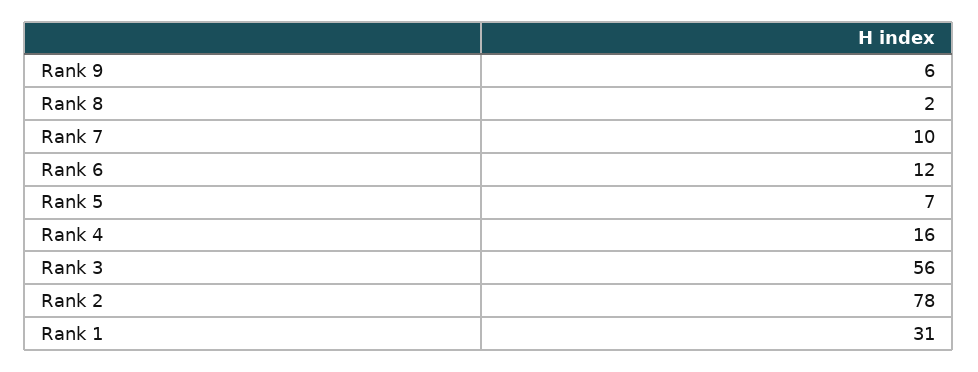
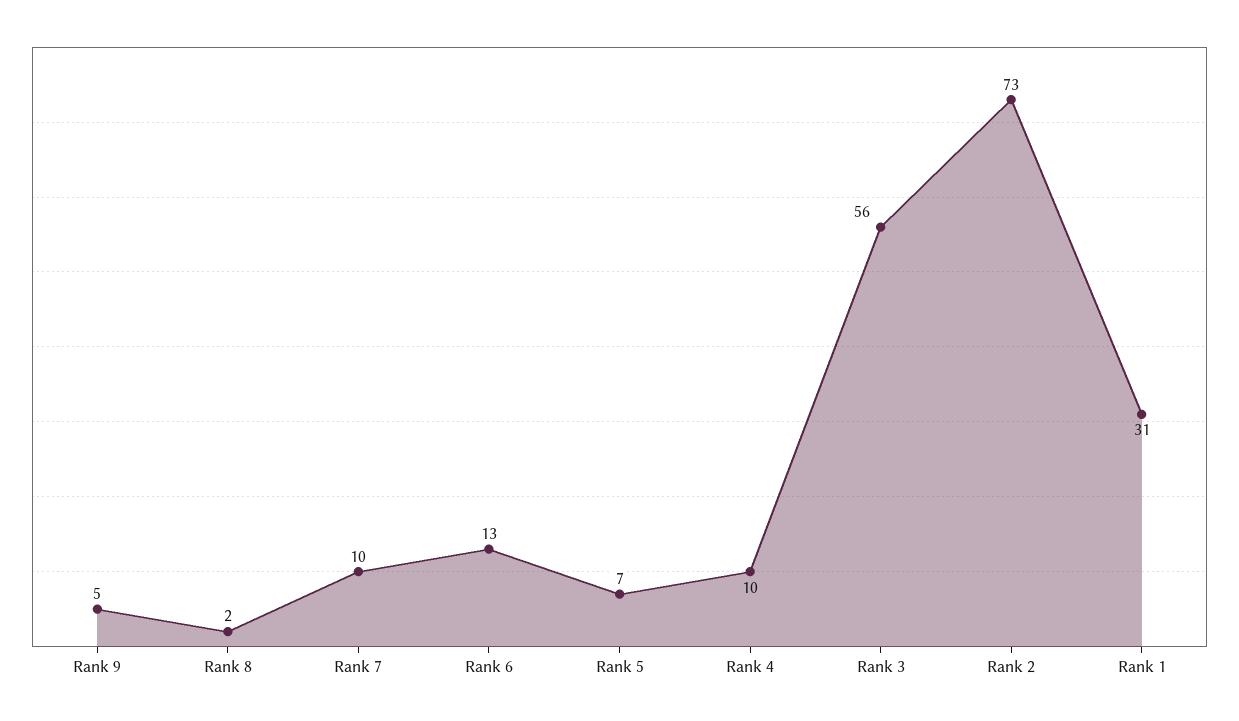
  {
-   "Rank 9": 6,
+   "Rank 9": 5,
    "Rank 8": 2,
    "Rank 7": 10,
-   "Rank 6": 12,
+   "Rank 6": 13,
    "Rank 5": 7,
-   "Rank 4": 16,
+   "Rank 4": 10,
    "Rank 3": 56,
-   "Rank 2": 78,
+   "Rank 2": 73,
    "Rank 1": 31
  }

